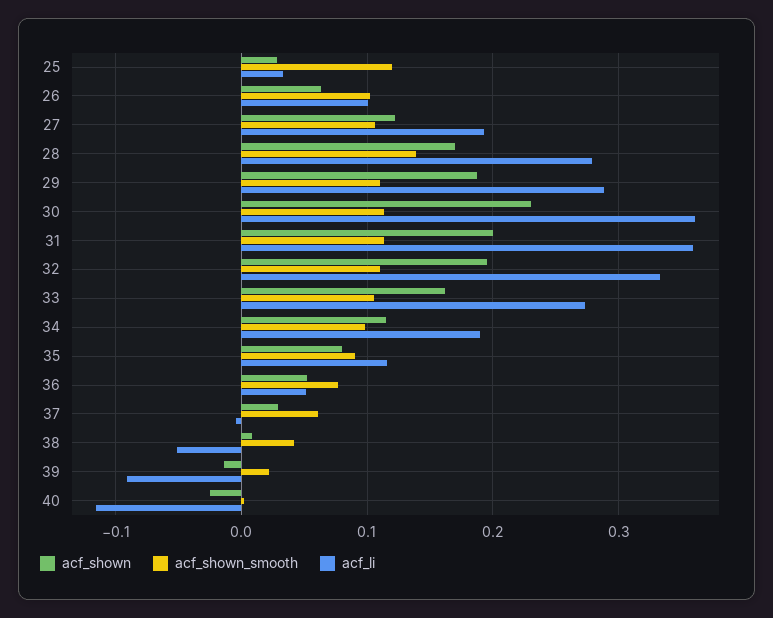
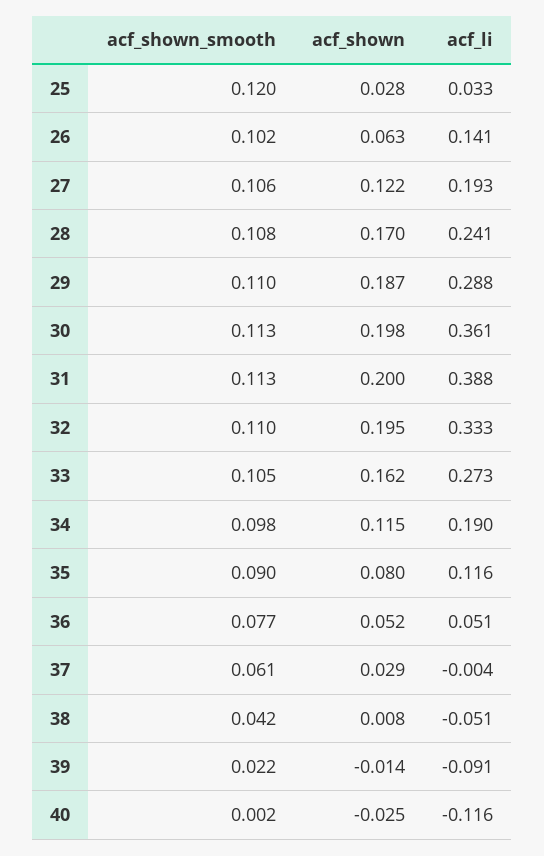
  {
    "acf_shown": {
      "25": 0.028,
      "26": 0.063,
      "27": 0.122,
      "28": 0.17,
      "29": 0.187,
-     "30": 0.23,
+     "30": 0.198,
      "31": 0.2,
      "32": 0.195,
      "33": 0.162,
      "34": 0.115,
      "35": 0.08,
      "36": 0.052,
      "37": 0.029,
      "38": 0.008,
      "39": -0.014,
      "40": -0.025
    },
    "acf_shown_smooth": {
      "25": 0.12,
      "26": 0.102,
      "27": 0.106,
-     "28": 0.14,
+     "28": 0.108,
      "29": 0.11,
      "30": 0.113,
      "31": 0.113,
      "32": 0.11,
      "33": 0.105,
      "34": 0.098,
      "35": 0.09,
      "36": 0.077,
      "37": 0.061,
      "38": 0.042,
      "39": 0.022,
      "40": 0.002
    },
    "acf_li": {
      "25": 0.033,
-     "26": 0.1,
+     "26": 0.141,
      "27": 0.193,
-     "28": 0.28,
+     "28": 0.241,
      "29": 0.288,
      "30": 0.361,
-     "31": 0.36,
+     "31": 0.388,
      "32": 0.333,
      "33": 0.273,
      "34": 0.19,
      "35": 0.116,
      "36": 0.051,
      "37": -0.004,
      "38": -0.051,
      "39": -0.091,
      "40": -0.116
    }
  }

